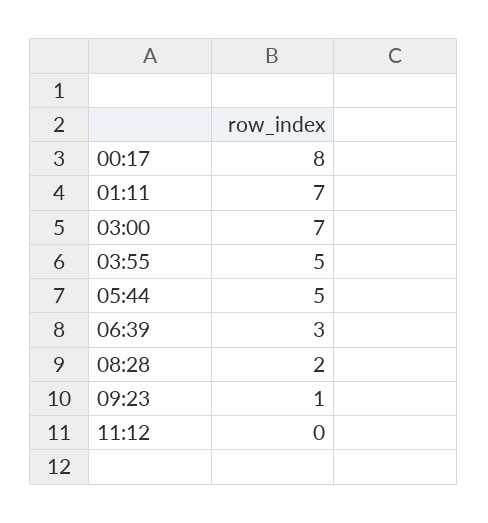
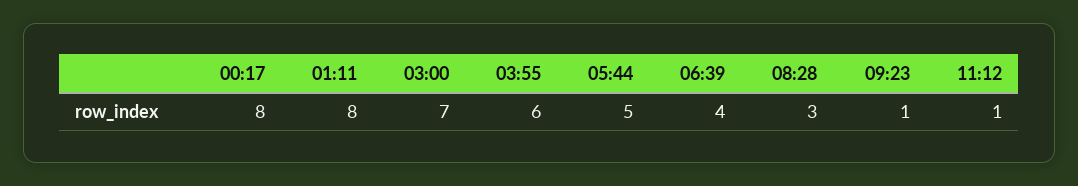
  {
    "00:17": 8,
-   "01:11": 7,
+   "01:11": 8,
    "03:00": 7,
-   "03:55": 5,
+   "03:55": 6,
    "05:44": 5,
-   "06:39": 3,
+   "06:39": 4,
-   "08:28": 2,
+   "08:28": 3,
    "09:23": 1,
-   "11:12": 0
+   "11:12": 1
  }

